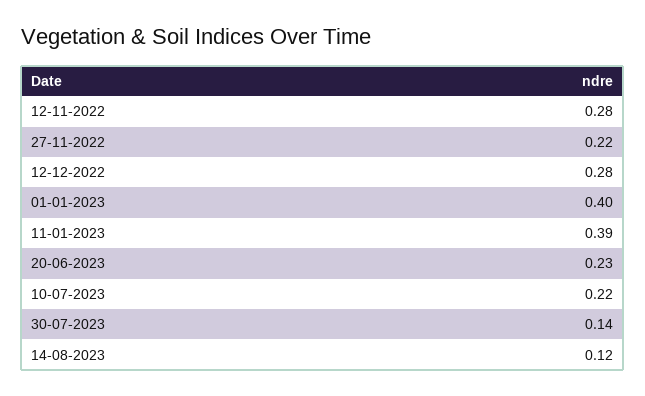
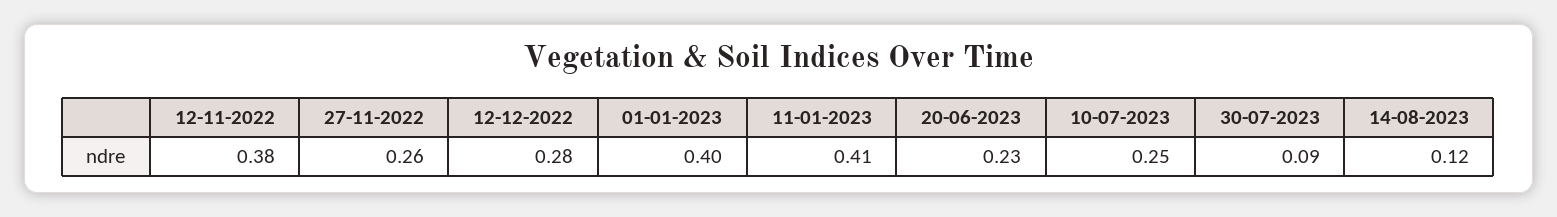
  {
-   "12-11-2022": 0.28,
+   "12-11-2022": 0.38,
-   "27-11-2022": 0.22,
+   "27-11-2022": 0.26,
    "12-12-2022": 0.28,
    "01-01-2023": 0.4,
-   "11-01-2023": 0.39,
+   "11-01-2023": 0.41,
    "20-06-2023": 0.23,
-   "10-07-2023": 0.22,
+   "10-07-2023": 0.25,
-   "30-07-2023": 0.14,
+   "30-07-2023": 0.09,
    "14-08-2023": 0.12
  }

